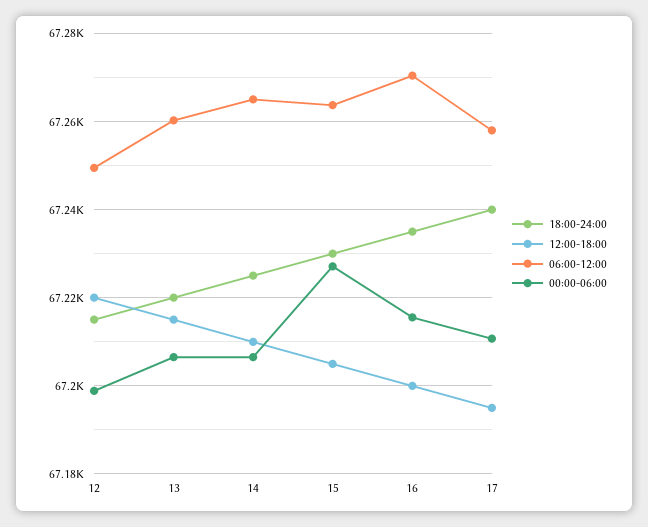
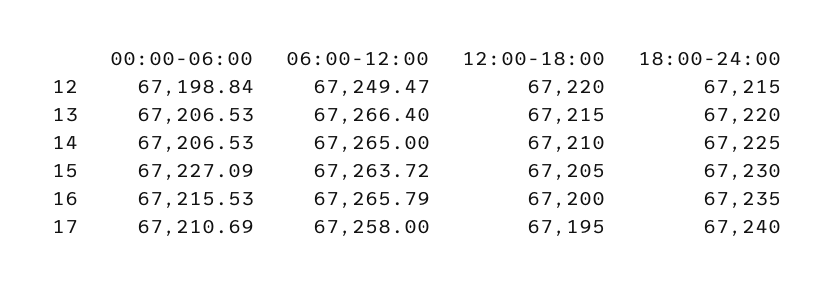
  {
    "18:00-24:00": {
      "12": 67215,
      "13": 67220,
      "14": 67225,
      "15": 67230,
      "16": 67235,
      "17": 67240
    },
    "12:00-18:00": {
      "12": 67220,
      "13": 67215,
      "14": 67210,
      "15": 67205,
      "16": 67200,
      "17": 67195
    },
    "06:00-12:00": {
      "12": 67249.47,
-     "13": 67260,
+     "13": 67266.4,
      "14": 67265,
      "15": 67263.72,
-     "16": 67270,
+     "16": 67265.79,
      "17": 67258
    },
    "00:00-06:00": {
      "12": 67198.84,
      "13": 67206.53,
      "14": 67206.53,
      "15": 67227.09,
      "16": 67215.53,
      "17": 67210.69
    }
  }

